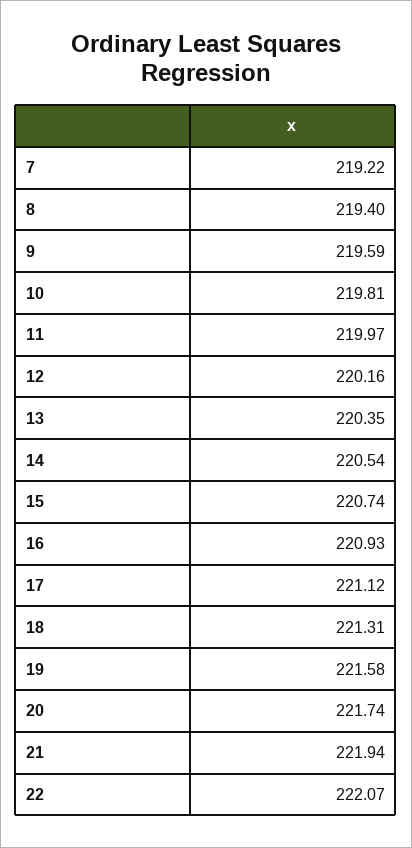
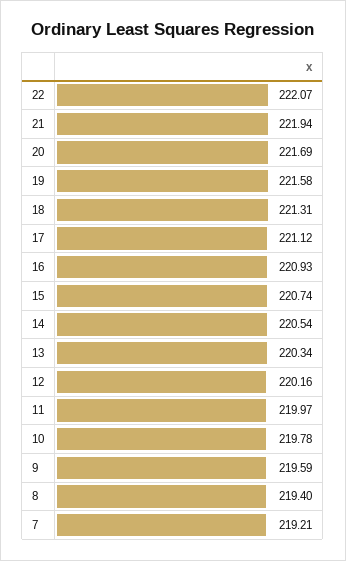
  {
-   "7": 219.22,
+   "7": 219.21,
    "8": 219.4,
    "9": 219.59,
-   "10": 219.81,
+   "10": 219.78,
    "11": 219.97,
    "12": 220.16,
-   "13": 220.35,
+   "13": 220.34,
    "14": 220.54,
    "15": 220.74,
    "16": 220.93,
    "17": 221.12,
    "18": 221.31,
    "19": 221.58,
-   "20": 221.74,
+   "20": 221.69,
    "21": 221.94,
    "22": 222.07
  }

